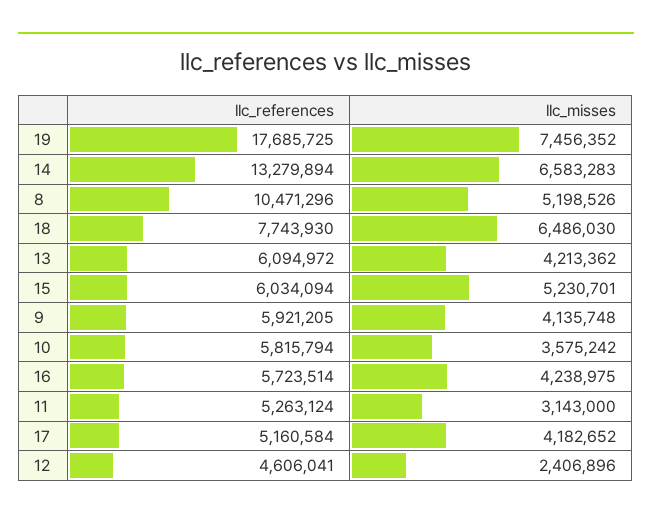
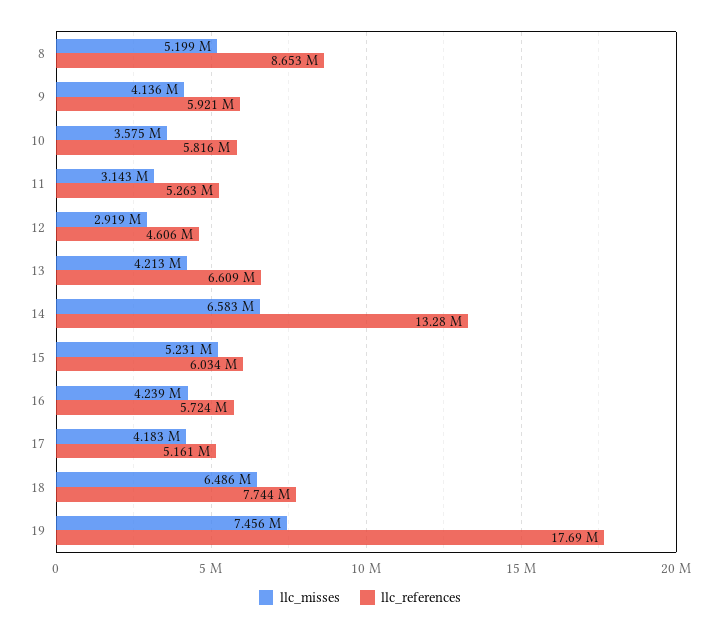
  {
    "llc_references": {
      "19": 17685725,
      "14": 13279894,
-     "8": 10471296,
+     "8": 8653000,
      "18": 7743930,
-     "13": 6094972,
+     "13": 6609000,
      "15": 6034094,
      "9": 5921205,
      "10": 5815794,
      "16": 5723514,
      "11": 5263124,
      "17": 5160584,
      "12": 4606041
    },
    "llc_misses": {
      "19": 7456352,
      "14": 6583283,
      "8": 5198526,
      "18": 6486030,
      "13": 4213362,
      "15": 5230701,
      "9": 4135748,
      "10": 3575242,
      "16": 4238975,
      "11": 3143000,
      "17": 4182652,
-     "12": 2406896
+     "12": 2919000
    }
  }

